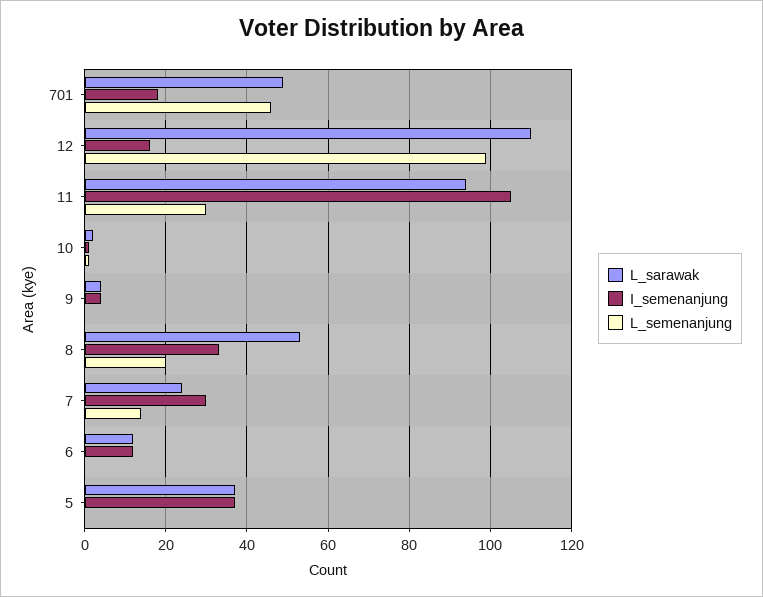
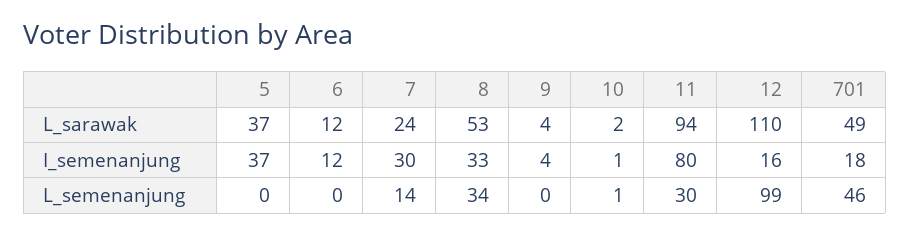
  {
    "L_sarawak": {
      "701": 49,
      "12": 110,
      "11": 94,
      "10": 2,
      "9": 4,
      "8": 53,
      "7": 24,
      "6": 12,
      "5": 37
    },
    "I_semenanjung": {
      "701": 18,
      "12": 16,
-     "11": 105,
+     "11": 80,
      "10": 1,
      "9": 4,
      "8": 33,
      "7": 30,
      "6": 12,
      "5": 37
    },
    "L_semenanjung": {
      "701": 46,
      "12": 99,
      "11": 30,
      "10": 1,
      "9": 0,
-     "8": 20,
+     "8": 34,
      "7": 14,
      "6": 0,
      "5": 0
    }
  }

